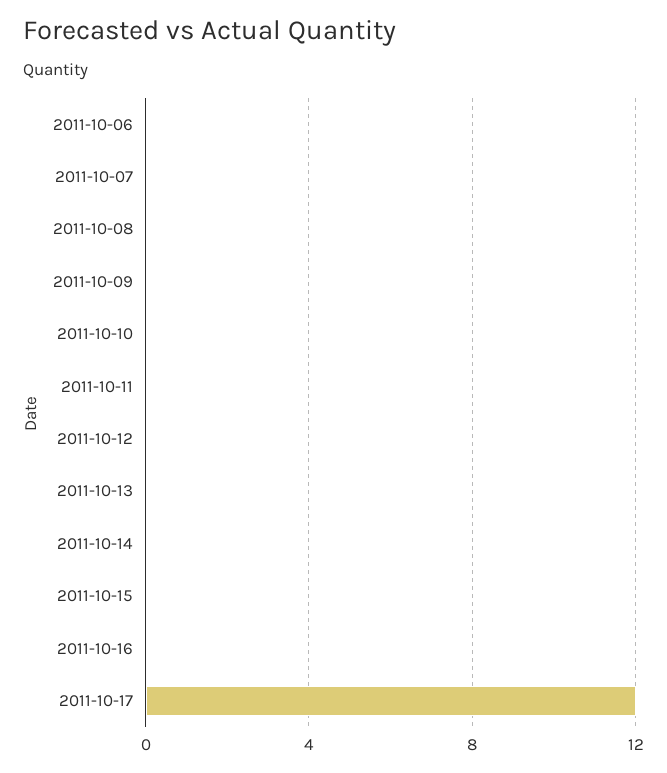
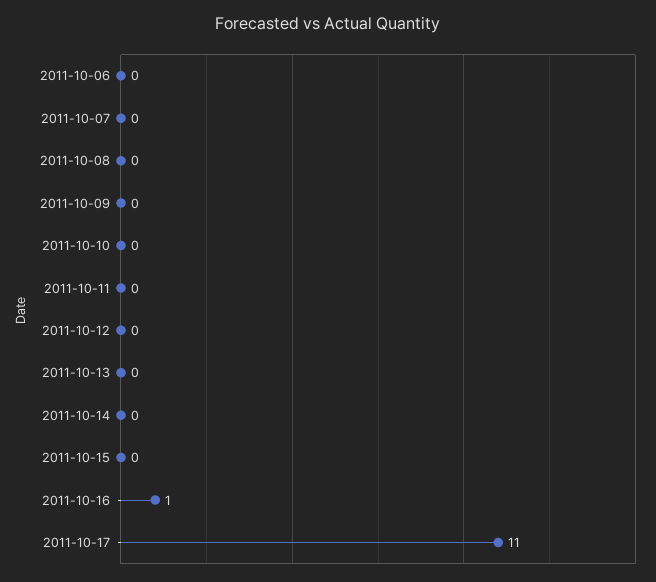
  {
    "2011-10-06": 0,
    "2011-10-07": 0,
    "2011-10-08": 0,
    "2011-10-09": 0,
    "2011-10-10": 0,
    "2011-10-11": 0,
    "2011-10-12": 0,
    "2011-10-13": 0,
    "2011-10-14": 0,
    "2011-10-15": 0,
-   "2011-10-16": 0,
+   "2011-10-16": 1,
-   "2011-10-17": 12
+   "2011-10-17": 11
  }

